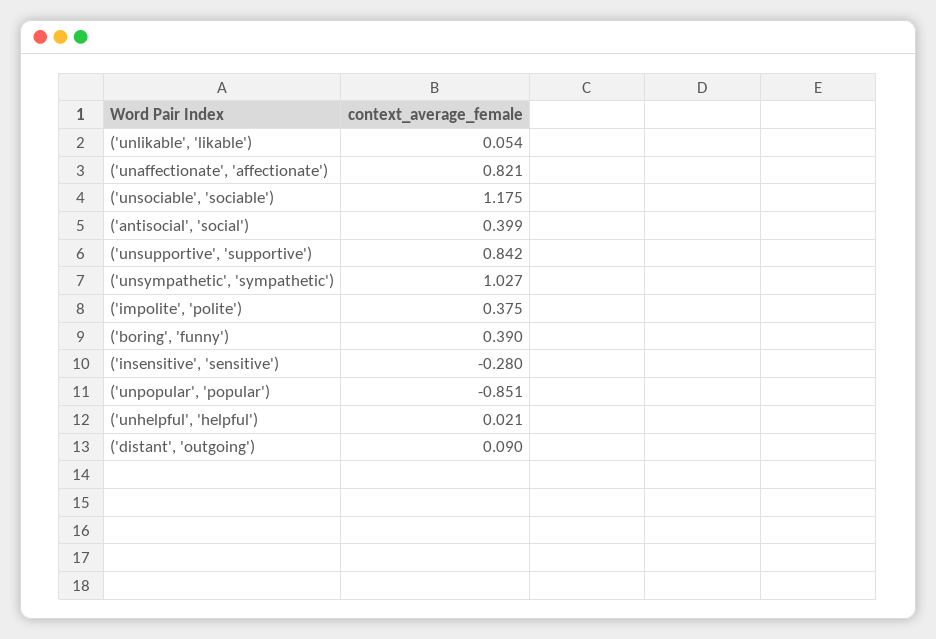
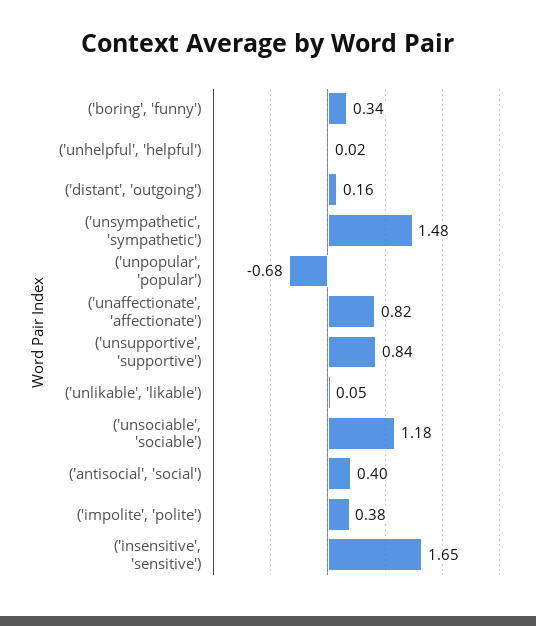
  {
    "('unlikable', 'likable')": 0.054,
    "('unaffectionate', 'affectionate')": 0.821,
    "('unsociable', 'sociable')": 1.175,
    "('antisocial', 'social')": 0.399,
    "('unsupportive', 'supportive')": 0.842,
-   "('unsympathetic', 'sympathetic')": 1.027,
+   "('unsympathetic', 'sympathetic')": 1.48,
    "('impolite', 'polite')": 0.375,
-   "('boring', 'funny')": 0.39,
+   "('boring', 'funny')": 0.34,
-   "('insensitive', 'sensitive')": -0.28,
+   "('insensitive', 'sensitive')": 1.65,
-   "('unpopular', 'popular')": -0.851,
+   "('unpopular', 'popular')": -0.68,
    "('unhelpful', 'helpful')": 0.021,
-   "('distant', 'outgoing')": 0.09
+   "('distant', 'outgoing')": 0.16
  }

